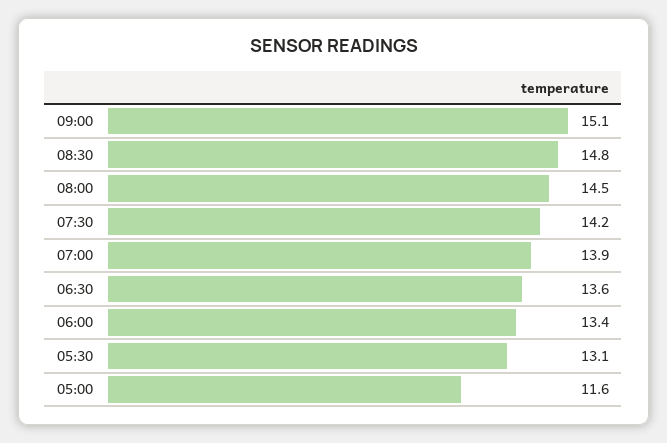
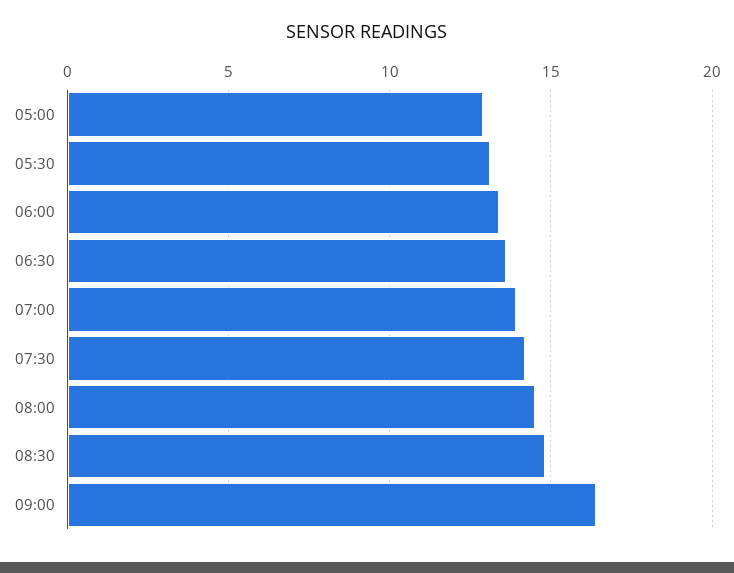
  {
-   "09:00": 15.1,
+   "09:00": 16.5,
    "08:30": 14.8,
    "08:00": 14.5,
    "07:30": 14.2,
    "07:00": 13.9,
    "06:30": 13.6,
    "06:00": 13.4,
    "05:30": 13.1,
-   "05:00": 11.6
+   "05:00": 13
  }

